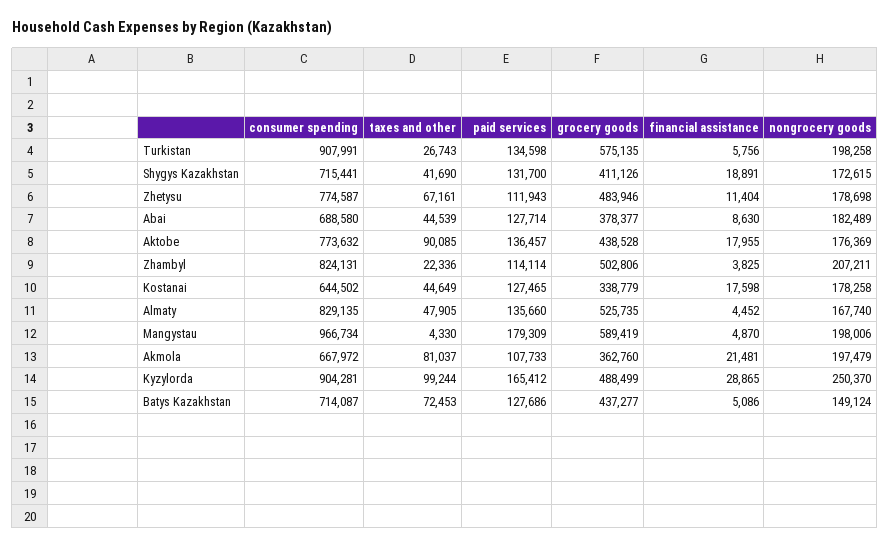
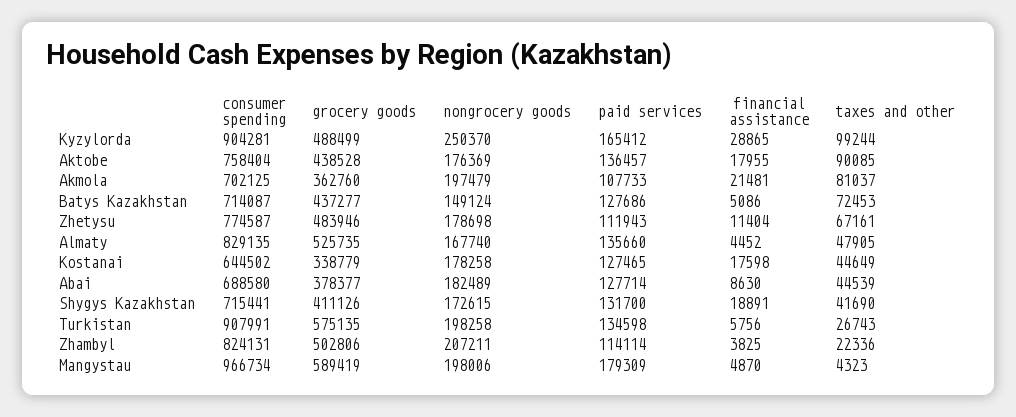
  {
    "consumer spending": {
      "Turkistan": 907991,
      "Shygys Kazakhstan": 715441,
      "Zhetysu": 774587,
      "Abai": 688580,
-     "Aktobe": 773632,
+     "Aktobe": 758404,
      "Zhambyl": 824131,
      "Kostanai": 644502,
      "Almaty": 829135,
      "Mangystau": 966734,
-     "Akmola": 667972,
+     "Akmola": 702125,
      "Kyzylorda": 904281,
      "Batys Kazakhstan": 714087
    },
    "taxes and other": {
      "Turkistan": 26743,
      "Shygys Kazakhstan": 41690,
      "Zhetysu": 67161,
      "Abai": 44539,
      "Aktobe": 90085,
      "Zhambyl": 22336,
      "Kostanai": 44649,
      "Almaty": 47905,
-     "Mangystau": 4330,
+     "Mangystau": 4323,
      "Akmola": 81037,
      "Kyzylorda": 99244,
      "Batys Kazakhstan": 72453
    },
    "paid services": {
      "Turkistan": 134598,
      "Shygys Kazakhstan": 131700,
      "Zhetysu": 111943,
      "Abai": 127714,
      "Aktobe": 136457,
      "Zhambyl": 114114,
      "Kostanai": 127465,
      "Almaty": 135660,
      "Mangystau": 179309,
      "Akmola": 107733,
      "Kyzylorda": 165412,
      "Batys Kazakhstan": 127686
    },
    "grocery goods": {
      "Turkistan": 575135,
      "Shygys Kazakhstan": 411126,
      "Zhetysu": 483946,
      "Abai": 378377,
      "Aktobe": 438528,
      "Zhambyl": 502806,
      "Kostanai": 338779,
      "Almaty": 525735,
      "Mangystau": 589419,
      "Akmola": 362760,
      "Kyzylorda": 488499,
      "Batys Kazakhstan": 437277
    },
    "financial assistance": {
      "Turkistan": 5756,
      "Shygys Kazakhstan": 18891,
      "Zhetysu": 11404,
      "Abai": 8630,
      "Aktobe": 17955,
      "Zhambyl": 3825,
      "Kostanai": 17598,
      "Almaty": 4452,
      "Mangystau": 4870,
      "Akmola": 21481,
      "Kyzylorda": 28865,
      "Batys Kazakhstan": 5086
    },
    "nongrocery goods": {
      "Turkistan": 198258,
      "Shygys Kazakhstan": 172615,
      "Zhetysu": 178698,
      "Abai": 182489,
      "Aktobe": 176369,
      "Zhambyl": 207211,
      "Kostanai": 178258,
      "Almaty": 167740,
      "Mangystau": 198006,
      "Akmola": 197479,
      "Kyzylorda": 250370,
      "Batys Kazakhstan": 149124
    }
  }

